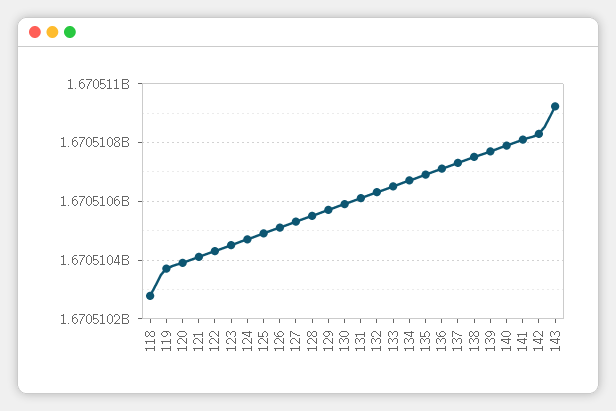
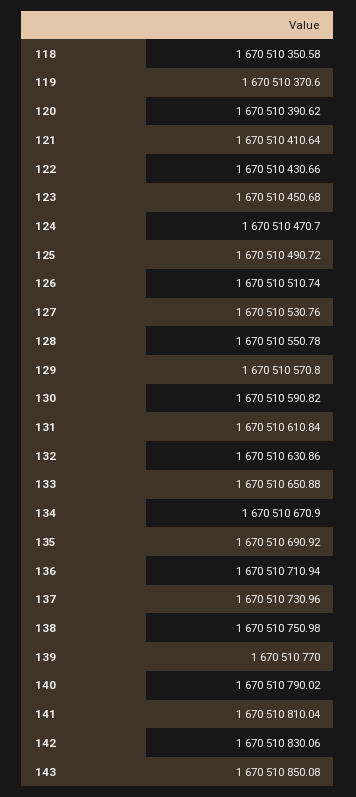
  {
-   "118": 1670510275,
+   "118": 1670510350.58,
    "119": 1670510370.6,
    "120": 1670510390.62,
    "121": 1670510410.64,
    "122": 1670510430.66,
    "123": 1670510450.68,
    "124": 1670510470.7,
    "125": 1670510490.72,
    "126": 1670510510.74,
    "127": 1670510530.76,
    "128": 1670510550.78,
    "129": 1670510570.8,
    "130": 1670510590.82,
    "131": 1670510610.84,
    "132": 1670510630.86,
    "133": 1670510650.88,
    "134": 1670510670.9,
    "135": 1670510690.92,
    "136": 1670510710.94,
    "137": 1670510730.96,
    "138": 1670510750.98,
    "139": 1670510770,
    "140": 1670510790.02,
    "141": 1670510810.04,
    "142": 1670510830.06,
-   "143": 1670510925
+   "143": 1670510850.08
  }

